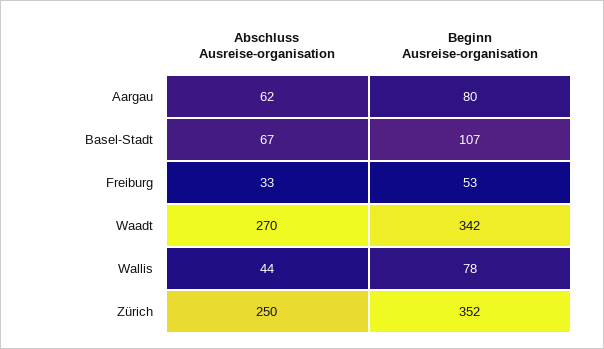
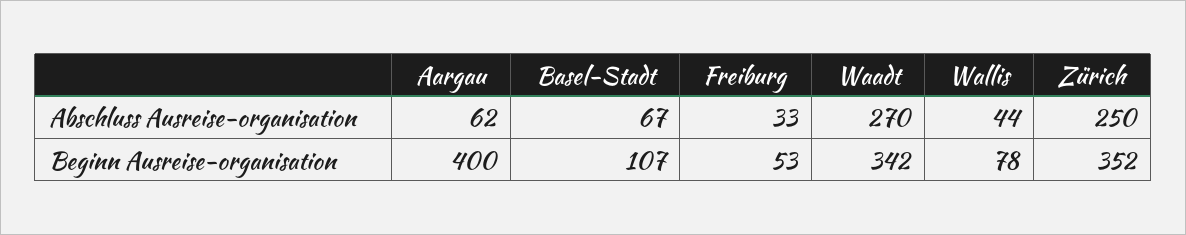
  {
    "Abschluss Ausreise-organisation": {
      "Aargau": 62,
      "Basel-Stadt": 67,
      "Freiburg": 33,
      "Waadt": 270,
      "Wallis": 44,
      "Zürich": 250
    },
    "Beginn Ausreise-organisation": {
-     "Aargau": 80,
+     "Aargau": 400,
      "Basel-Stadt": 107,
      "Freiburg": 53,
      "Waadt": 342,
      "Wallis": 78,
      "Zürich": 352
    }
  }

